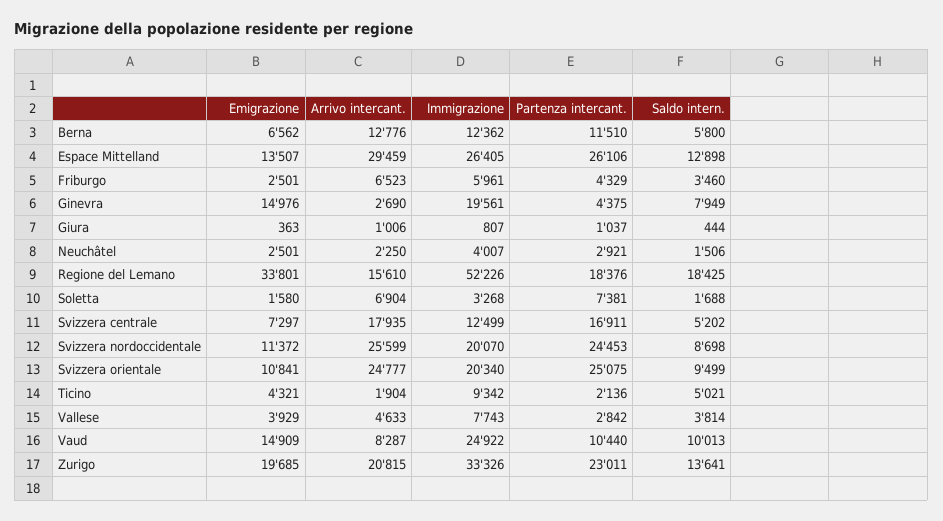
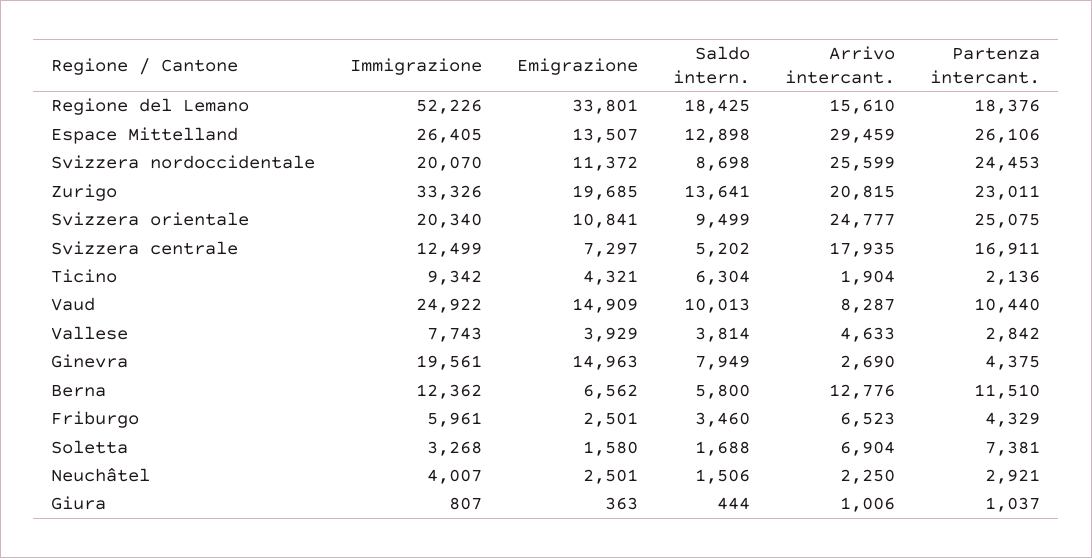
  {
    "Emigrazione": {
      "Berna": 6562,
      "Espace Mittelland": 13507,
      "Friburgo": 2501,
-     "Ginevra": 14976,
+     "Ginevra": 14963,
      "Giura": 363,
      "Neuchâtel": 2501,
      "Regione del Lemano": 33801,
      "Soletta": 1580,
      "Svizzera centrale": 7297,
      "Svizzera nordoccidentale": 11372,
      "Svizzera orientale": 10841,
      "Ticino": 4321,
      "Vallese": 3929,
      "Vaud": 14909,
      "Zurigo": 19685
    },
    "Arrivo intercant.": {
      "Berna": 12776,
      "Espace Mittelland": 29459,
      "Friburgo": 6523,
      "Ginevra": 2690,
      "Giura": 1006,
      "Neuchâtel": 2250,
      "Regione del Lemano": 15610,
      "Soletta": 6904,
      "Svizzera centrale": 17935,
      "Svizzera nordoccidentale": 25599,
      "Svizzera orientale": 24777,
      "Ticino": 1904,
      "Vallese": 4633,
      "Vaud": 8287,
      "Zurigo": 20815
    },
    "Immigrazione": {
      "Berna": 12362,
      "Espace Mittelland": 26405,
      "Friburgo": 5961,
      "Ginevra": 19561,
      "Giura": 807,
      "Neuchâtel": 4007,
      "Regione del Lemano": 52226,
      "Soletta": 3268,
      "Svizzera centrale": 12499,
      "Svizzera nordoccidentale": 20070,
      "Svizzera orientale": 20340,
      "Ticino": 9342,
      "Vallese": 7743,
      "Vaud": 24922,
      "Zurigo": 33326
    },
    "Partenza intercant.": {
      "Berna": 11510,
      "Espace Mittelland": 26106,
      "Friburgo": 4329,
      "Ginevra": 4375,
      "Giura": 1037,
      "Neuchâtel": 2921,
      "Regione del Lemano": 18376,
      "Soletta": 7381,
      "Svizzera centrale": 16911,
      "Svizzera nordoccidentale": 24453,
      "Svizzera orientale": 25075,
      "Ticino": 2136,
      "Vallese": 2842,
      "Vaud": 10440,
      "Zurigo": 23011
    },
    "Saldo intern.": {
      "Berna": 5800,
      "Espace Mittelland": 12898,
      "Friburgo": 3460,
      "Ginevra": 7949,
      "Giura": 444,
      "Neuchâtel": 1506,
      "Regione del Lemano": 18425,
      "Soletta": 1688,
      "Svizzera centrale": 5202,
      "Svizzera nordoccidentale": 8698,
      "Svizzera orientale": 9499,
-     "Ticino": 5021,
+     "Ticino": 6304,
      "Vallese": 3814,
      "Vaud": 10013,
      "Zurigo": 13641
    }
  }

